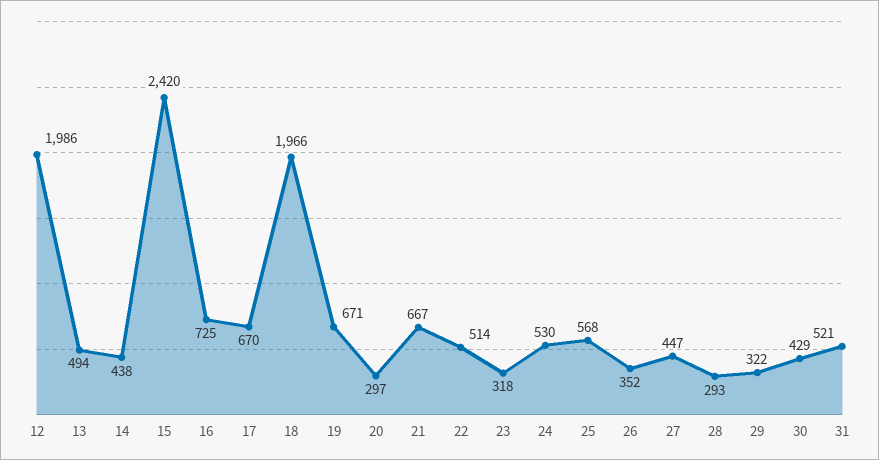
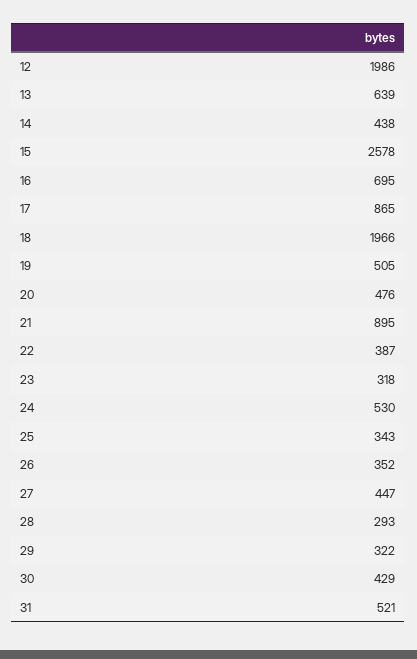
  {
    "12": 1986,
-   "13": 494,
+   "13": 639,
    "14": 438,
-   "15": 2420,
+   "15": 2578,
-   "16": 725,
+   "16": 695,
-   "17": 670,
+   "17": 865,
    "18": 1966,
-   "19": 671,
+   "19": 505,
-   "20": 297,
+   "20": 476,
-   "21": 667,
+   "21": 895,
-   "22": 514,
+   "22": 387,
    "23": 318,
    "24": 530,
-   "25": 568,
+   "25": 343,
    "26": 352,
    "27": 447,
    "28": 293,
    "29": 322,
    "30": 429,
    "31": 521
  }

